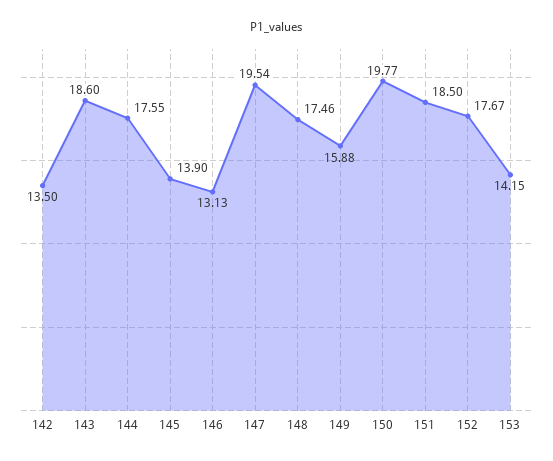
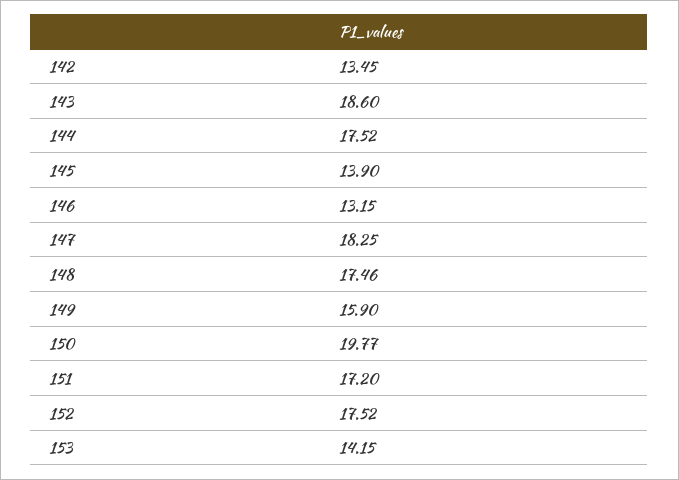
  {
-   "142": 13.5,
+   "142": 13.45,
    "143": 18.6,
-   "144": 17.55,
+   "144": 17.52,
    "145": 13.9,
-   "146": 13.13,
+   "146": 13.15,
-   "147": 19.54,
+   "147": 18.25,
    "148": 17.46,
-   "149": 15.88,
+   "149": 15.9,
    "150": 19.77,
-   "151": 18.5,
+   "151": 17.2,
-   "152": 17.67,
+   "152": 17.52,
    "153": 14.15
  }

